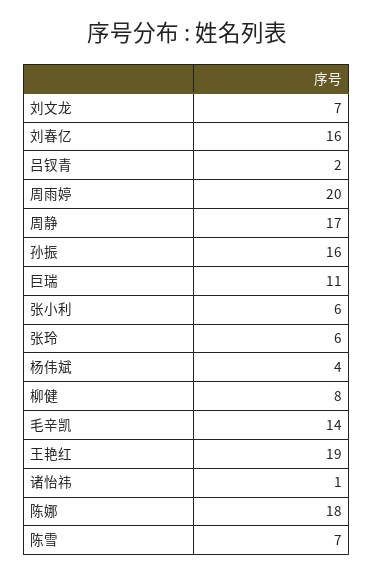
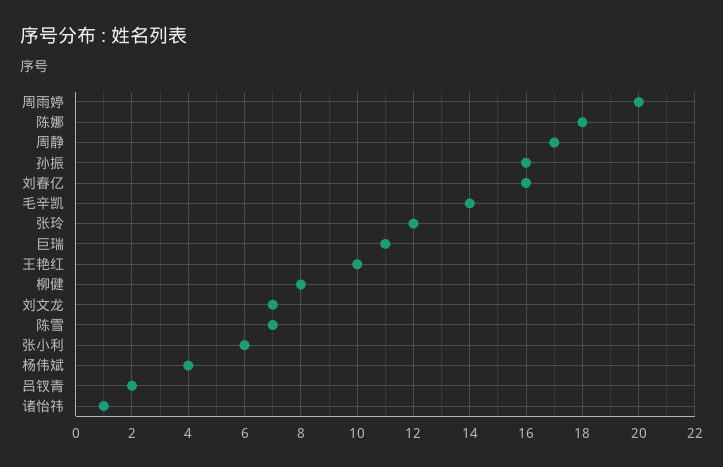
  {
    "刘文龙": 7,
    "刘春亿": 16,
    "吕钗青": 2,
    "周雨婷": 20,
    "周静": 17,
    "孙振": 16,
    "巨瑞": 11,
    "张小利": 6,
-   "张玲": 6,
+   "张玲": 12,
    "杨伟斌": 4,
    "柳健": 8,
    "毛辛凯": 14,
-   "王艳红": 19,
+   "王艳红": 10,
    "诸怡祎": 1,
    "陈娜": 18,
    "陈雪": 7
  }

